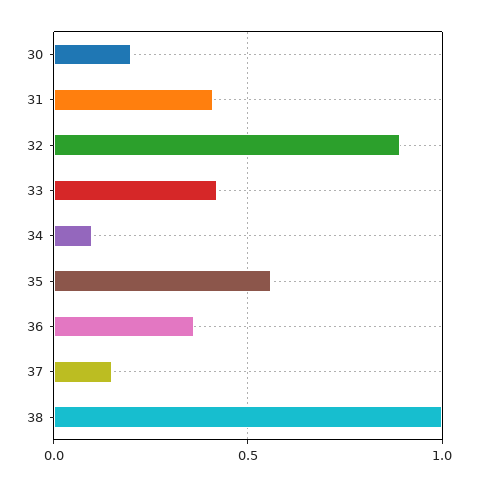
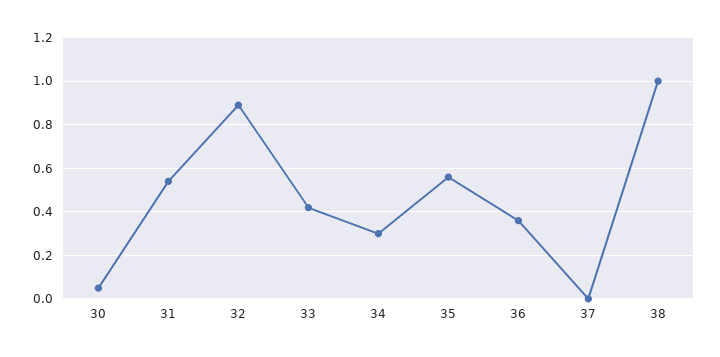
  {
-   "30": 0.2,
+   "30": 0.05,
-   "31": 0.4,
+   "31": 0.55,
    "32": 0.9,
    "33": 0.4,
-   "34": 0.1,
+   "34": 0.3,
    "35": 0.55,
    "36": 0.35,
-   "37": 0.15,
+   "37": 0,
    "38": 1
  }

